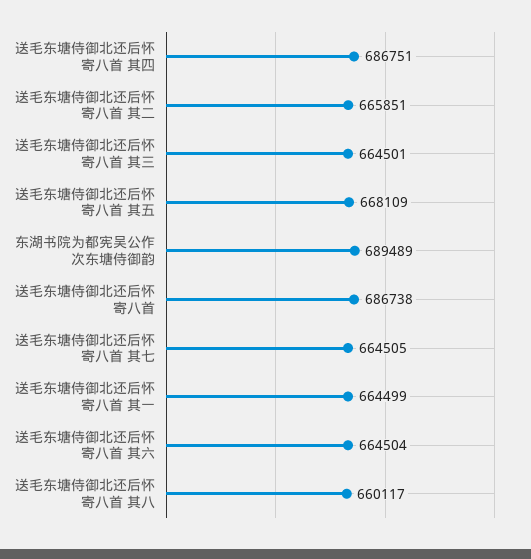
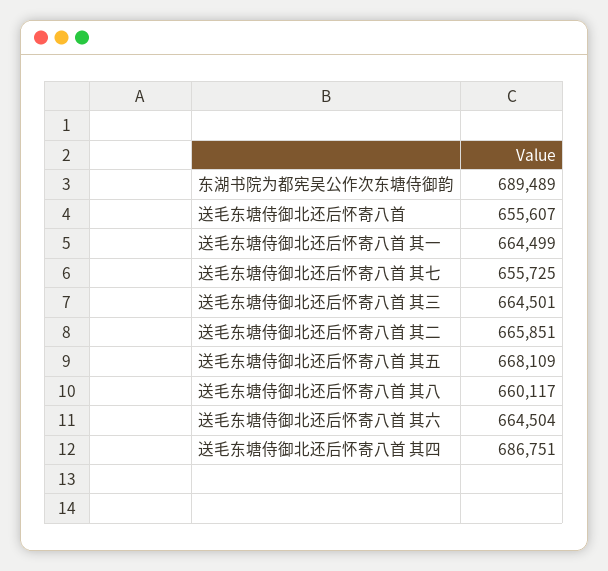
  {
    "送毛东塘侍御北还后怀寄八首 其四": 686751,
    "送毛东塘侍御北还后怀寄八首 其二": 665851,
    "送毛东塘侍御北还后怀寄八首 其三": 664501,
    "送毛东塘侍御北还后怀寄八首 其五": 668109,
    "东湖书院为都宪吴公作次东塘侍御韵": 689489,
-   "送毛东塘侍御北还后怀寄八首": 686738,
+   "送毛东塘侍御北还后怀寄八首": 655607,
-   "送毛东塘侍御北还后怀寄八首 其七": 664505,
+   "送毛东塘侍御北还后怀寄八首 其七": 655725,
    "送毛东塘侍御北还后怀寄八首 其一": 664499,
    "送毛东塘侍御北还后怀寄八首 其六": 664504,
    "送毛东塘侍御北还后怀寄八首 其八": 660117
  }

